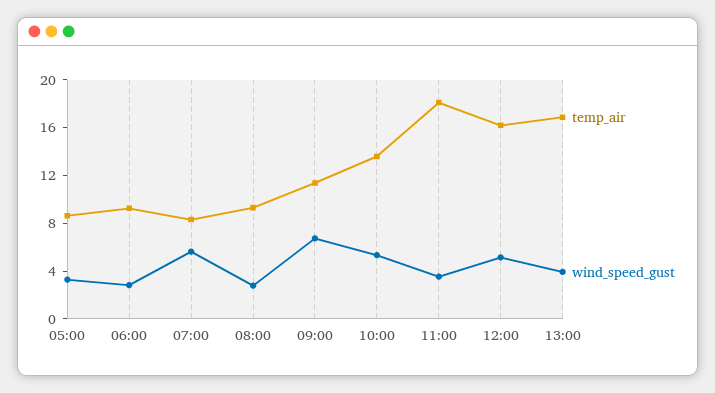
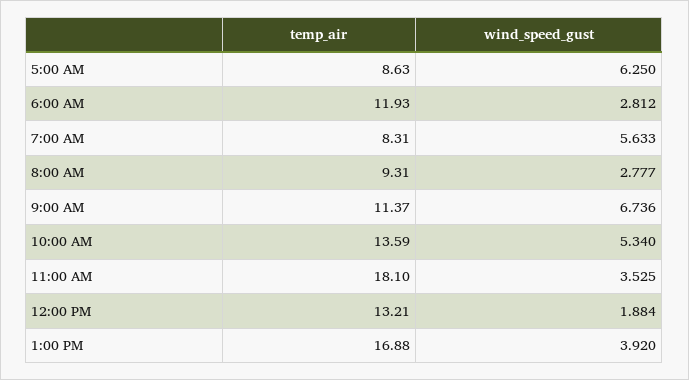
  {
    "temp_air": {
      "05:00": 8.63,
-     "06:00": 9,
+     "06:00": 11.93,
      "07:00": 8.31,
      "08:00": 9.31,
      "09:00": 11.37,
      "10:00": 13.59,
      "11:00": 18.1,
-     "12:00": 16,
+     "12:00": 13.21,
      "13:00": 16.88
    },
    "wind_speed_gust": {
-     "05:00": 3,
+     "05:00": 6.25,
      "06:00": 2.812,
      "07:00": 5.633,
      "08:00": 2.777,
      "09:00": 6.736,
      "10:00": 5.34,
      "11:00": 3.525,
-     "12:00": 5,
+     "12:00": 1.884,
      "13:00": 3.92
    }
  }

